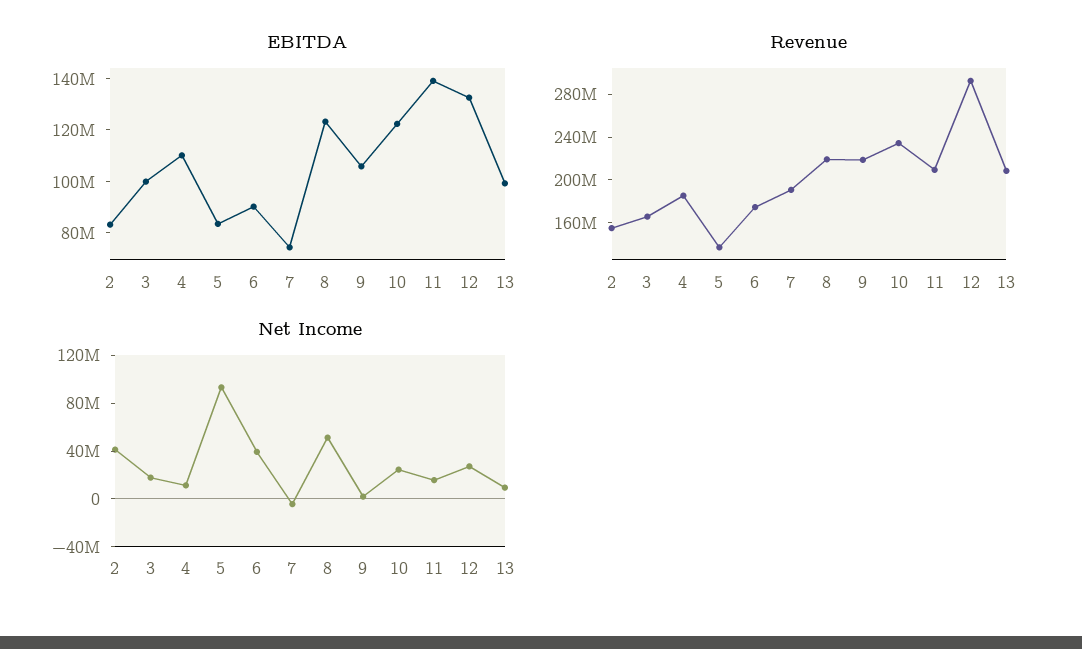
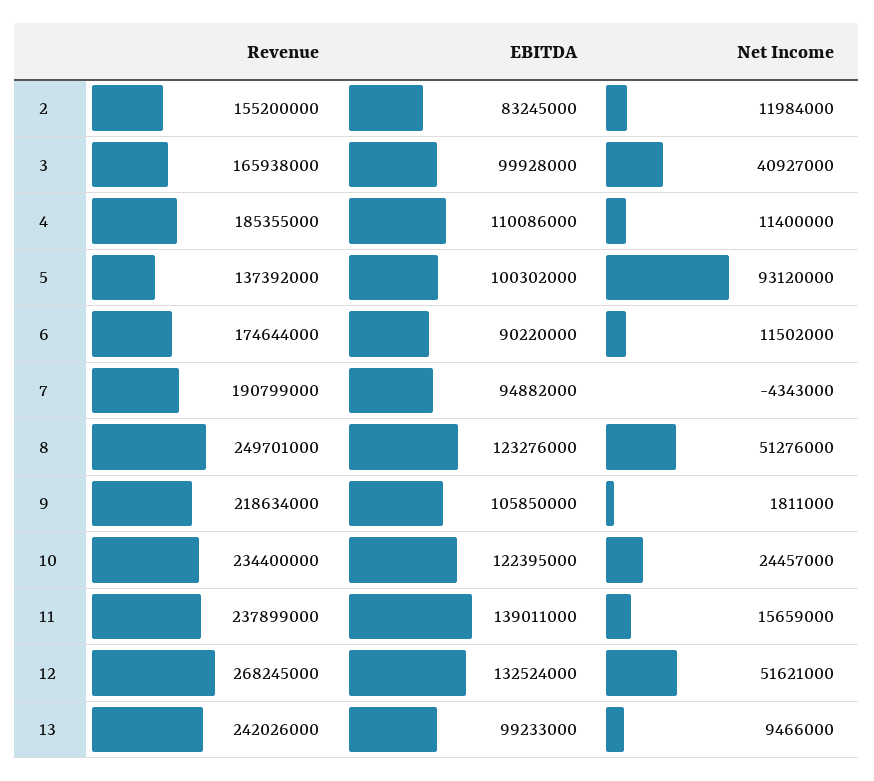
  {
    "EBITDA": {
      "2": 83245000,
      "3": 99928000,
      "4": 110086000,
-     "5": 85000000,
+     "5": 100302000,
      "6": 90220000,
-     "7": 75000000,
+     "7": 94882000,
      "8": 123276000,
      "9": 105850000,
      "10": 122395000,
      "11": 139011000,
      "12": 132524000,
      "13": 99233000
    },
    "Revenue": {
      "2": 155200000,
      "3": 165938000,
      "4": 185355000,
      "5": 137392000,
      "6": 174644000,
      "7": 190799000,
-     "8": 220000000,
+     "8": 249701000,
      "9": 218634000,
      "10": 234400000,
-     "11": 210000000,
+     "11": 237899000,
-     "12": 290000000,
+     "12": 268245000,
-     "13": 210000000
+     "13": 242026000
    },
    "Net Income": {
-     "2": 40000000,
+     "2": 11984000,
-     "3": 20000000,
+     "3": 40927000,
      "4": 11400000,
      "5": 93120000,
-     "6": 40000000,
+     "6": 11502000,
      "7": -4343000,
      "8": 51276000,
      "9": 1811000,
      "10": 24457000,
      "11": 15659000,
-     "12": 30000000,
+     "12": 51621000,
      "13": 9466000
    }
  }

